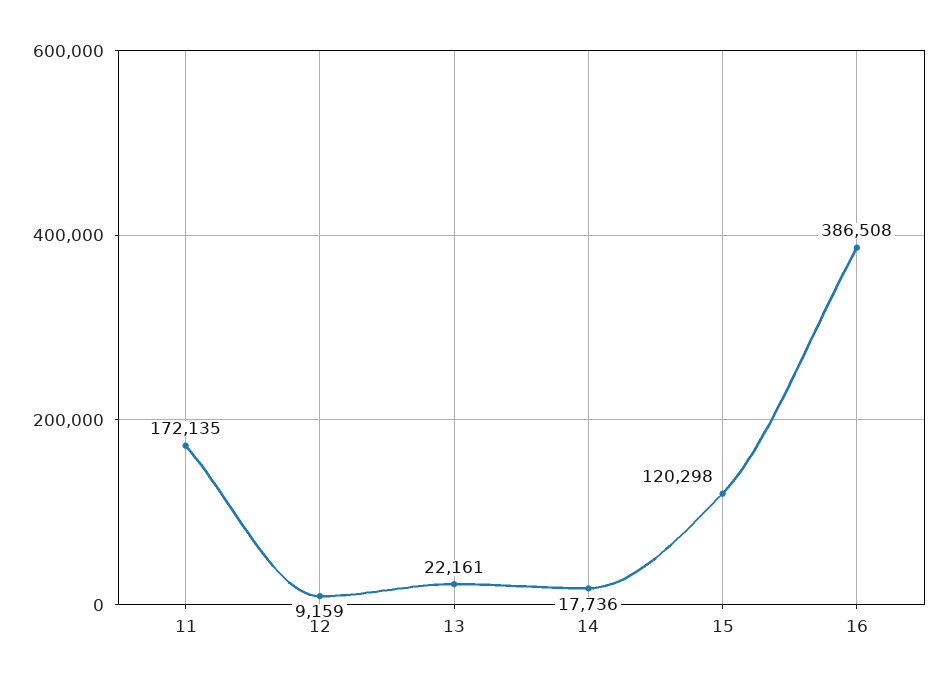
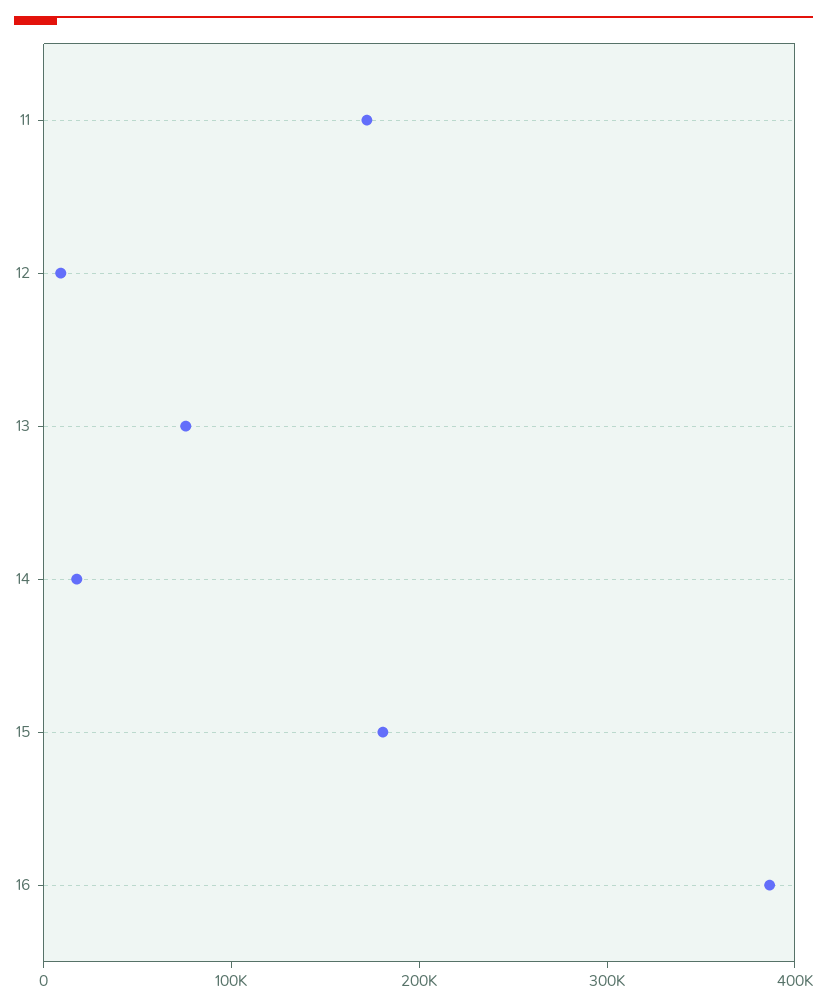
  {
    "11": 172135,
    "12": 9159,
-   "13": 22161,
+   "13": 80000,
    "14": 17736,
-   "15": 120298,
+   "15": 180000,
    "16": 386508
  }

